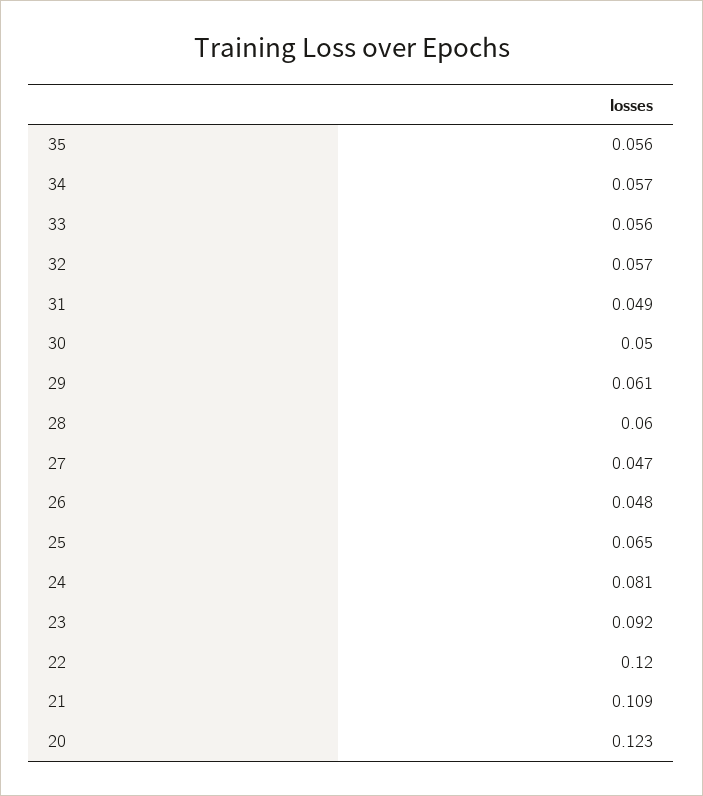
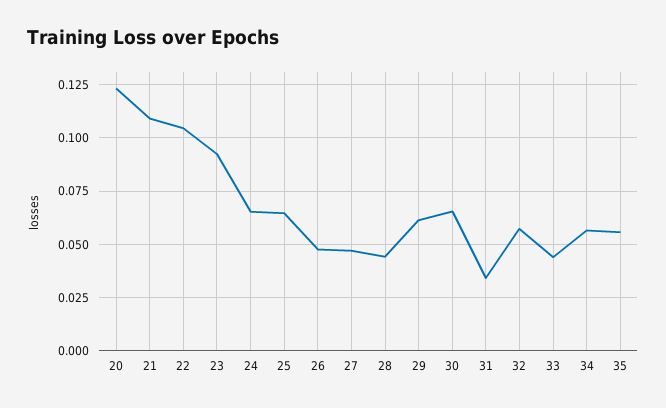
  {
    "35": 0.056,
    "34": 0.057,
-   "33": 0.056,
+   "33": 0.045,
    "32": 0.057,
-   "31": 0.049,
+   "31": 0.035,
-   "30": 0.05,
+   "30": 0.065,
    "29": 0.061,
-   "28": 0.06,
+   "28": 0.045,
    "27": 0.047,
    "26": 0.048,
    "25": 0.065,
-   "24": 0.081,
+   "24": 0.065,
    "23": 0.092,
-   "22": 0.12,
+   "22": 0.105,
    "21": 0.109,
    "20": 0.123
  }

